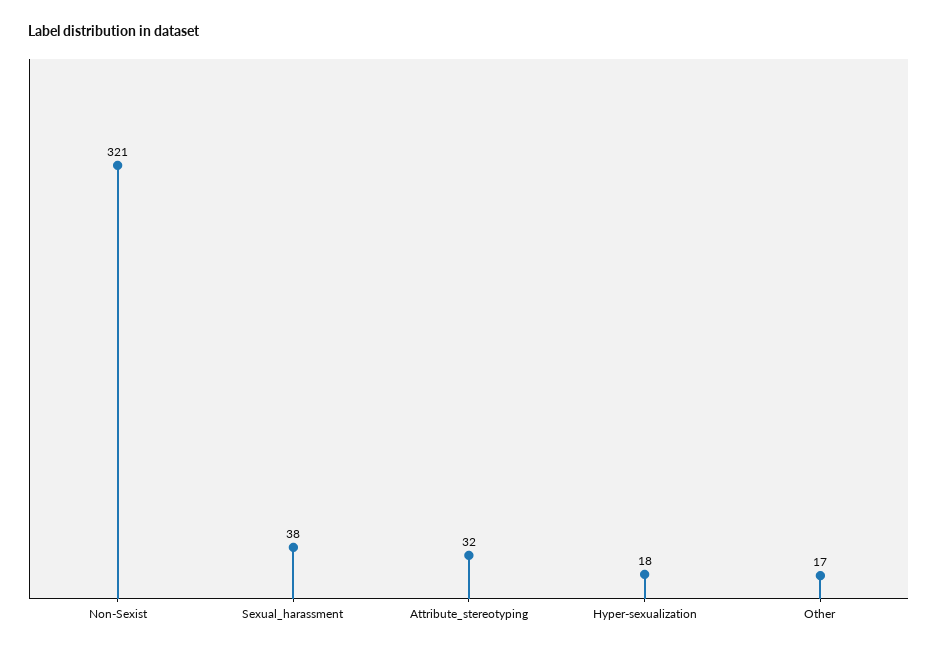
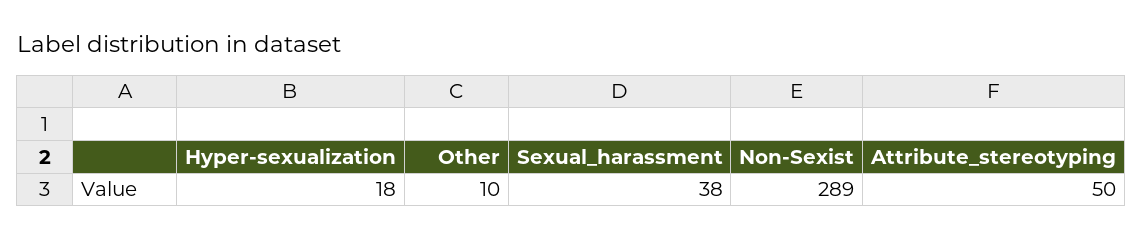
  {
-   "Non-Sexist": 321,
+   "Non-Sexist": 289,
    "Sexual_harassment": 38,
-   "Attribute_stereotyping": 32,
+   "Attribute_stereotyping": 50,
    "Hyper-sexualization": 18,
-   "Other": 17
+   "Other": 10
  }

